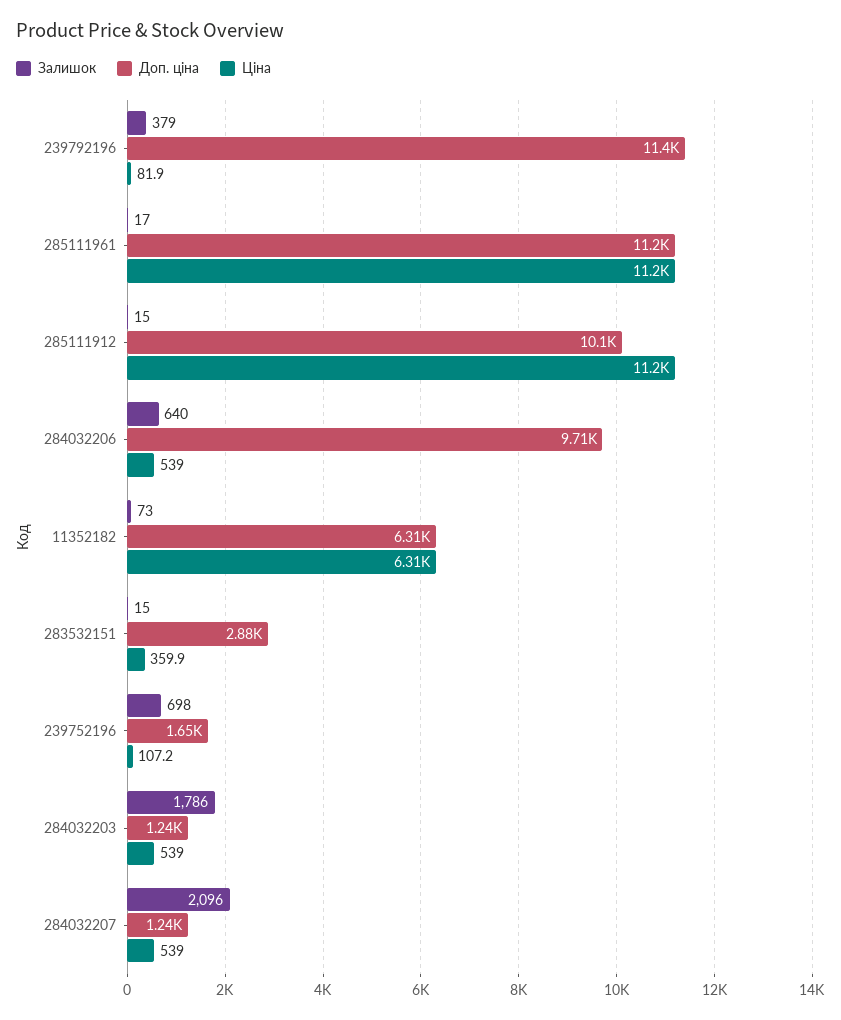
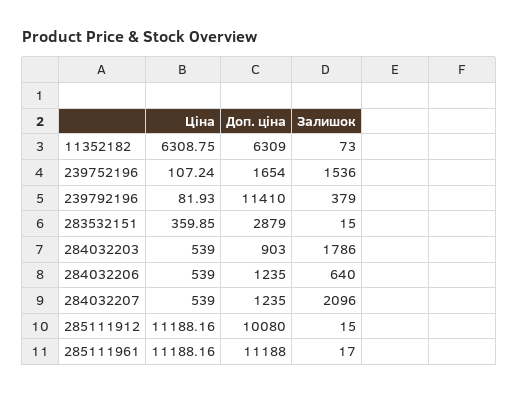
  {
    "Залишок": {
      "239792196": 379,
      "285111961": 17,
      "285111912": 15,
      "284032206": 640,
      "11352182": 73,
      "283532151": 15,
-     "239752196": 698,
+     "239752196": 1536,
      "284032203": 1786,
      "284032207": 2096
    },
    "Доп. ціна": {
      "239792196": 11410,
      "285111961": 11188,
      "285111912": 10080,
-     "284032206": 9710,
+     "284032206": 1235,
      "11352182": 6309,
      "283532151": 2879,
      "239752196": 1654,
-     "284032203": 1240,
+     "284032203": 903,
      "284032207": 1235
    },
    "Ціна": {
      "239792196": 81.93,
      "285111961": 11188.16,
      "285111912": 11188.16,
      "284032206": 539,
      "11352182": 6308.75,
      "283532151": 359.85,
      "239752196": 107.24,
      "284032203": 539,
      "284032207": 539
    }
  }

